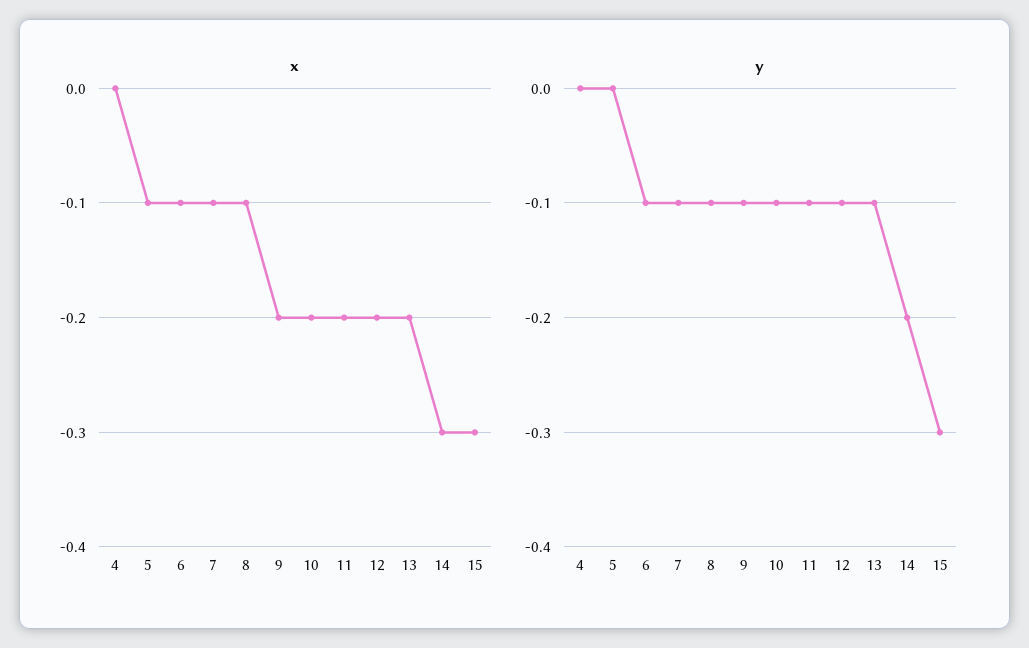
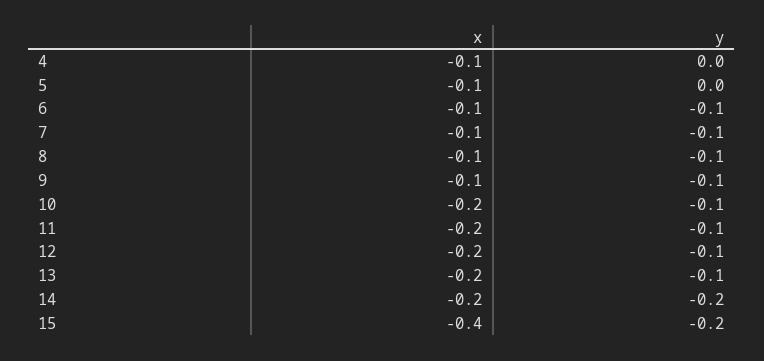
  {
    "x": {
-     "4": 0,
+     "4": -0.1,
      "5": -0.1,
      "6": -0.1,
      "7": -0.1,
      "8": -0.1,
-     "9": -0.2,
+     "9": -0.1,
      "10": -0.2,
      "11": -0.2,
      "12": -0.2,
      "13": -0.2,
-     "14": -0.3,
+     "14": -0.2,
-     "15": -0.3
+     "15": -0.4
    },
    "y": {
      "4": 0,
      "5": 0,
      "6": -0.1,
      "7": -0.1,
      "8": -0.1,
      "9": -0.1,
      "10": -0.1,
      "11": -0.1,
      "12": -0.1,
      "13": -0.1,
      "14": -0.2,
-     "15": -0.3
+     "15": -0.2
    }
  }

